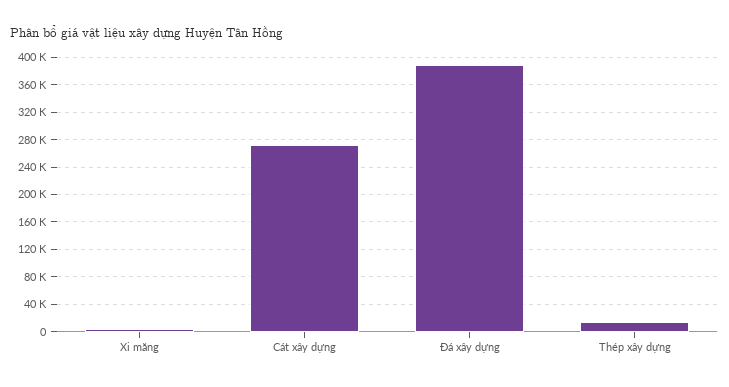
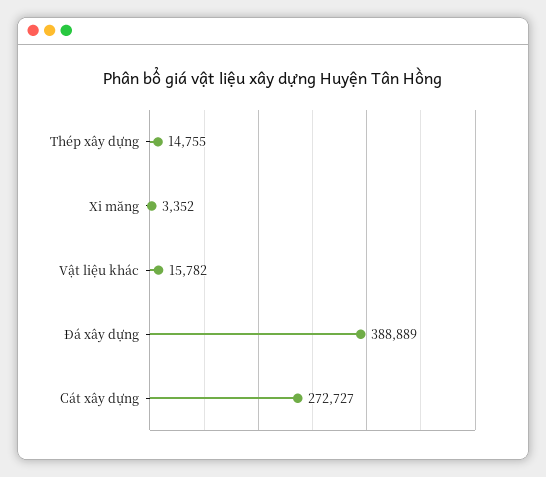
  {
    "Xi măng": 3352,
    "Cát xây dựng": 272727,
    "Đá xây dựng": 388889,
-   "Thép xây dựng": 14755
+   "Thép xây dựng": 14755,
+   "Vật liệu khác": 15782
  }

